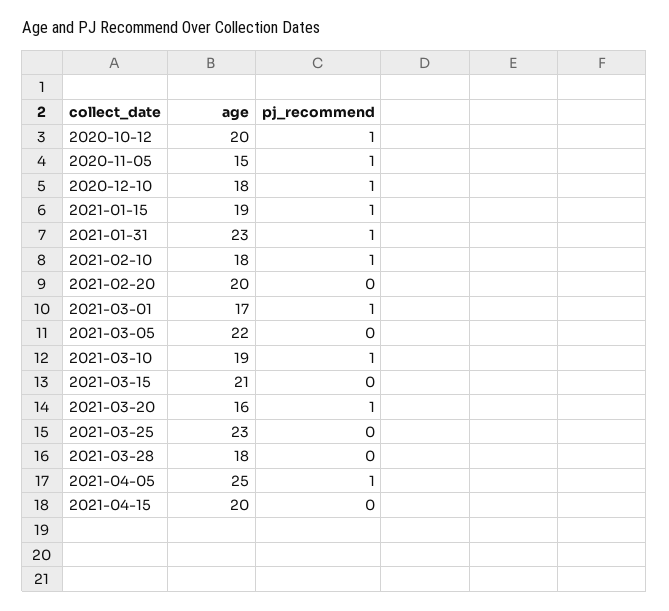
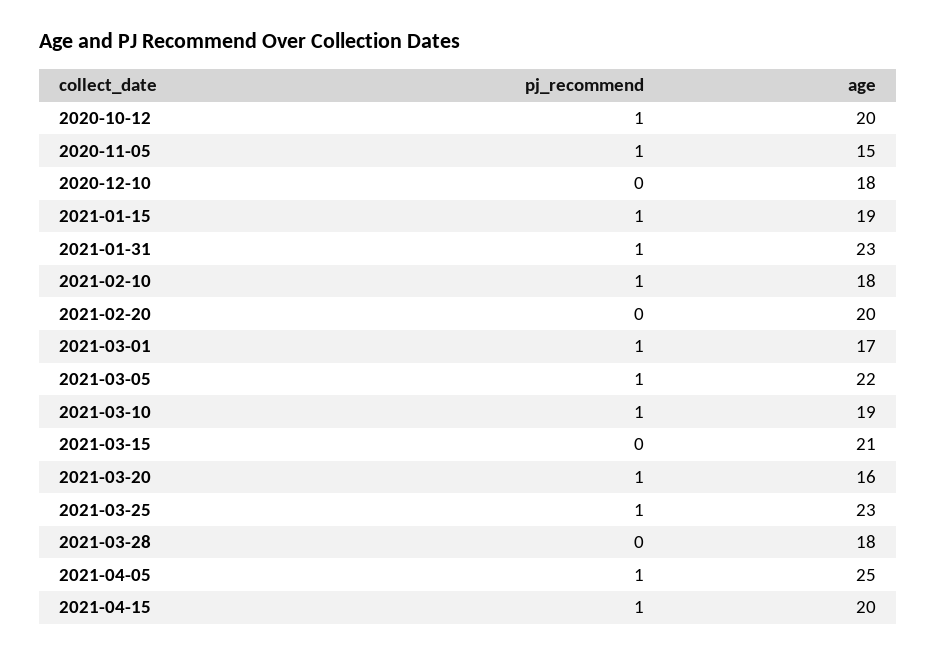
  {
    "age": {
      "2020-10-12": 20,
      "2020-11-05": 15,
      "2020-12-10": 18,
      "2021-01-15": 19,
      "2021-01-31": 23,
      "2021-02-10": 18,
      "2021-02-20": 20,
      "2021-03-01": 17,
      "2021-03-05": 22,
      "2021-03-10": 19,
      "2021-03-15": 21,
      "2021-03-20": 16,
      "2021-03-25": 23,
      "2021-03-28": 18,
      "2021-04-05": 25,
      "2021-04-15": 20
    },
    "pj_recommend": {
      "2020-10-12": 1,
      "2020-11-05": 1,
-     "2020-12-10": 1,
+     "2020-12-10": 0,
      "2021-01-15": 1,
      "2021-01-31": 1,
      "2021-02-10": 1,
      "2021-02-20": 0,
      "2021-03-01": 1,
-     "2021-03-05": 0,
+     "2021-03-05": 1,
      "2021-03-10": 1,
      "2021-03-15": 0,
      "2021-03-20": 1,
-     "2021-03-25": 0,
+     "2021-03-25": 1,
      "2021-03-28": 0,
      "2021-04-05": 1,
-     "2021-04-15": 0
+     "2021-04-15": 1
    }
  }

